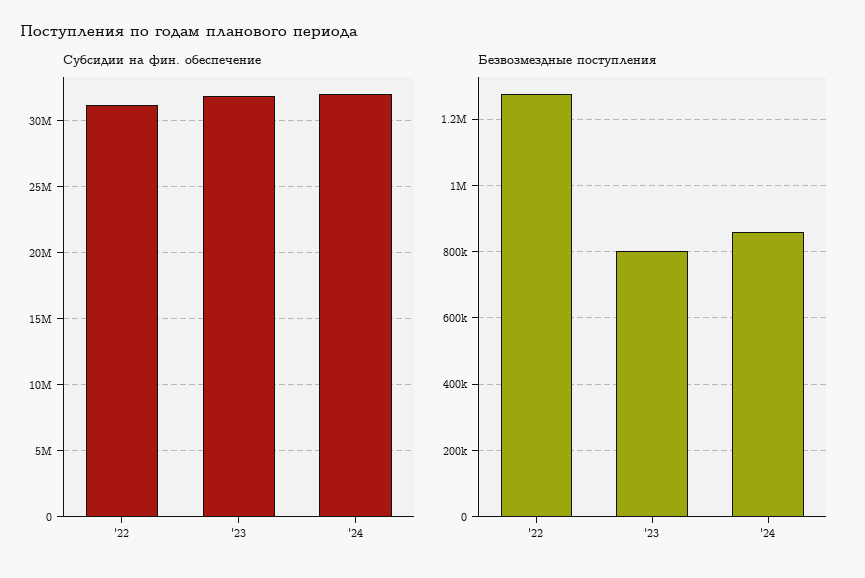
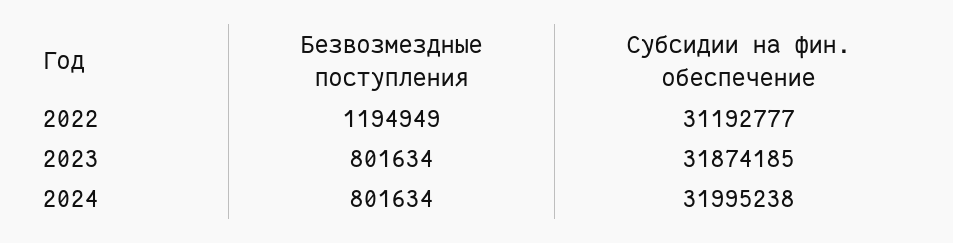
  {
    "Субсидии на фин. обеспечение": {
      "'22": 31192777,
      "'23": 31874185,
      "'24": 31995238
    },
    "Безвозмездные поступления": {
-     "'22": 1280000,
+     "'22": 1194949,
      "'23": 801634,
-     "'24": 860000
+     "'24": 801634
    }
  }

